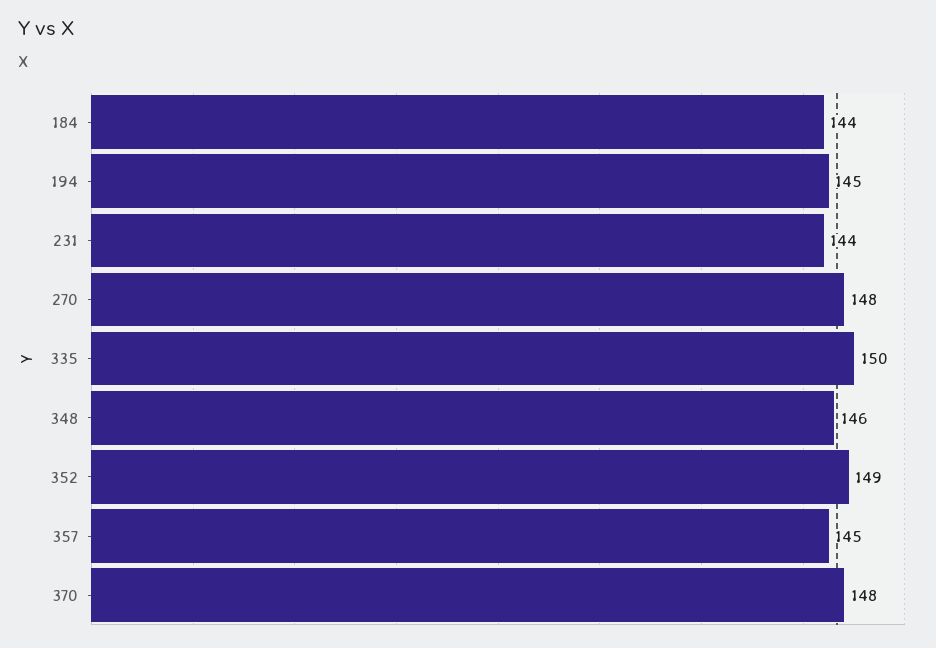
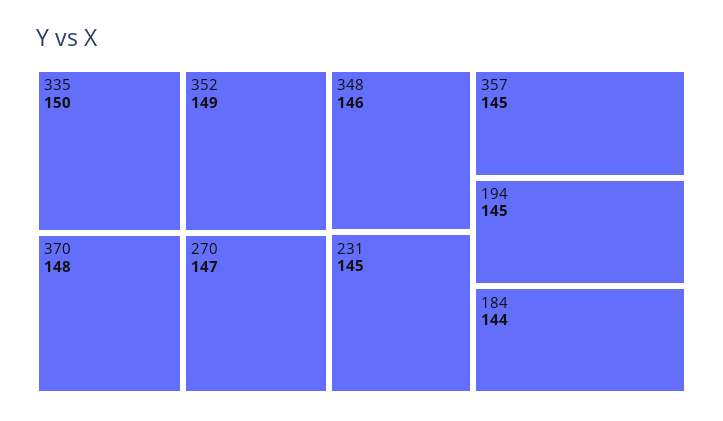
  {
    "184": 144,
    "194": 145,
-   "231": 144,
+   "231": 145,
-   "270": 148,
+   "270": 147,
    "335": 150,
    "348": 146,
    "352": 149,
    "357": 145,
    "370": 148
  }

